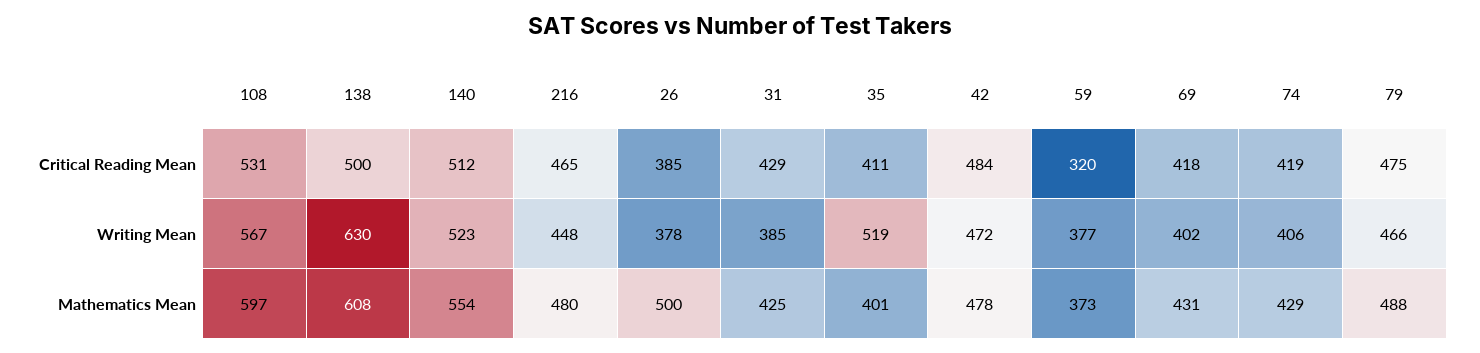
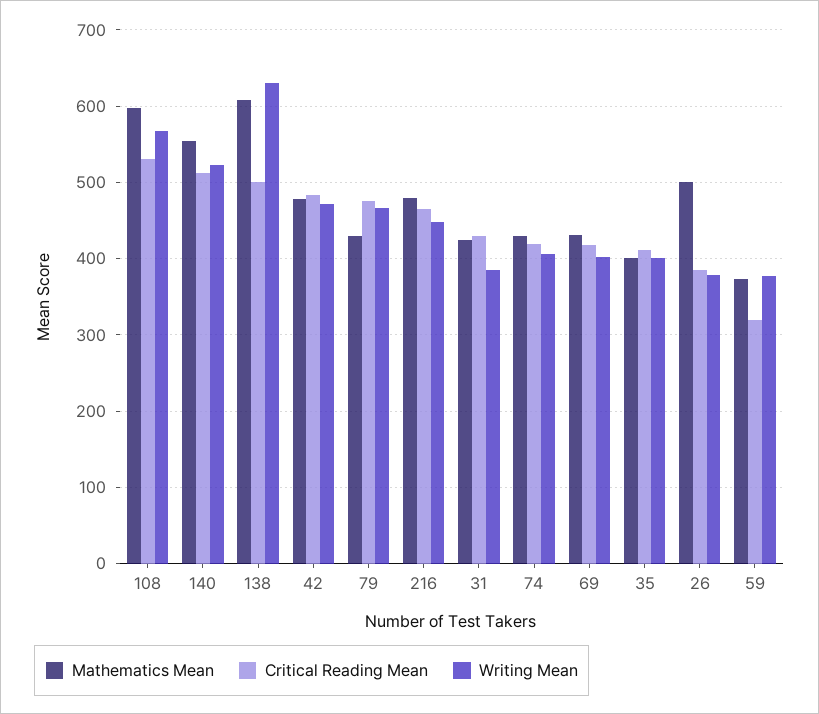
  {
    "Critical Reading Mean": {
      "108": 531,
      "138": 500,
      "140": 512,
      "216": 465,
      "26": 385,
      "31": 429,
      "35": 411,
      "42": 484,
      "59": 320,
      "69": 418,
      "74": 419,
      "79": 475
    },
    "Writing Mean": {
      "108": 567,
      "138": 630,
      "140": 523,
      "216": 448,
      "26": 378,
      "31": 385,
-     "35": 519,
+     "35": 400,
      "42": 472,
      "59": 377,
      "69": 402,
      "74": 406,
      "79": 466
    },
    "Mathematics Mean": {
      "108": 597,
      "138": 608,
      "140": 554,
      "216": 480,
      "26": 500,
      "31": 425,
      "35": 401,
      "42": 478,
      "59": 373,
      "69": 431,
      "74": 429,
-     "79": 488
+     "79": 430
    }
  }

